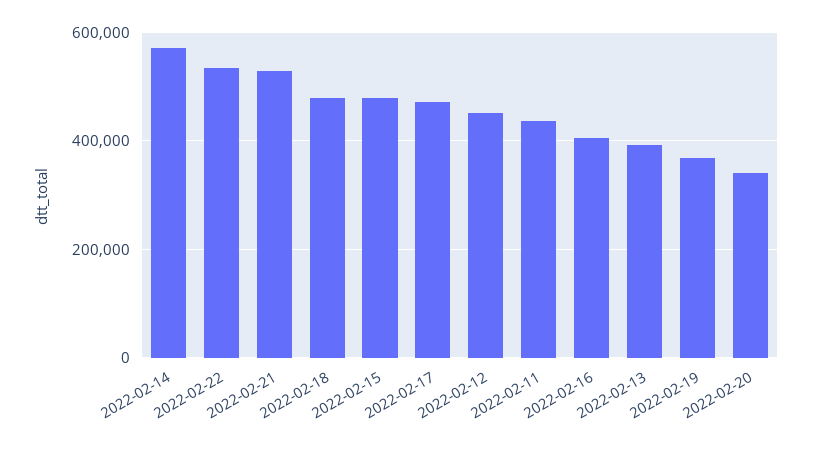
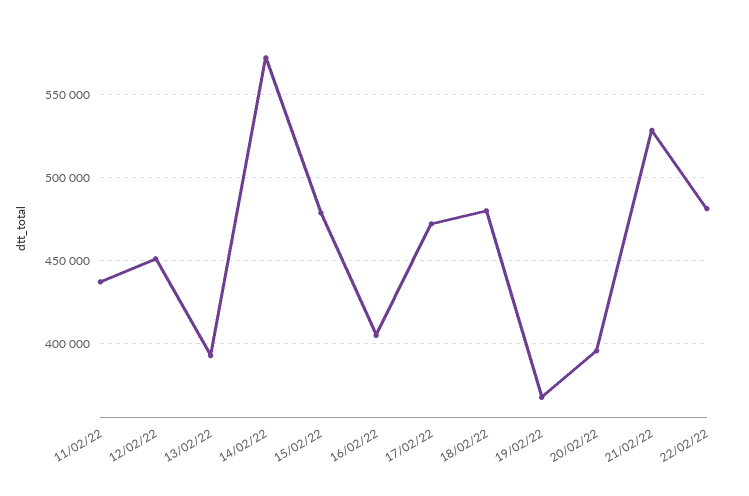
  {
    "2022-02-14": 570000,
-   "2022-02-22": 540000,
+   "2022-02-22": 480000,
    "2022-02-21": 530000,
    "2022-02-18": 480000,
    "2022-02-15": 480000,
    "2022-02-17": 470000,
    "2022-02-12": 450000,
    "2022-02-11": 435000,
    "2022-02-16": 405000,
    "2022-02-13": 395000,
    "2022-02-19": 370000,
-   "2022-02-20": 340000
+   "2022-02-20": 395000
  }

